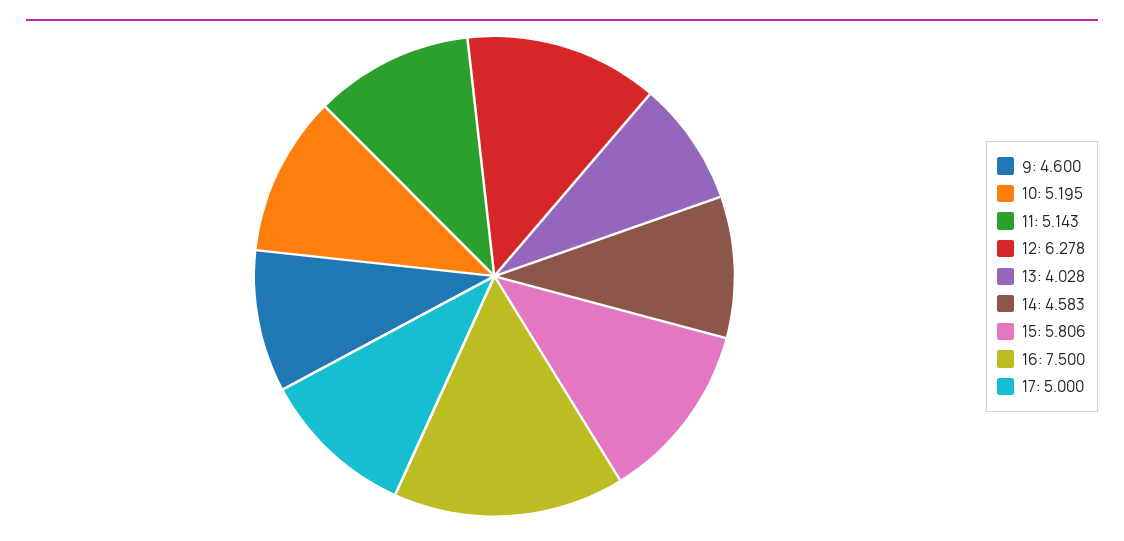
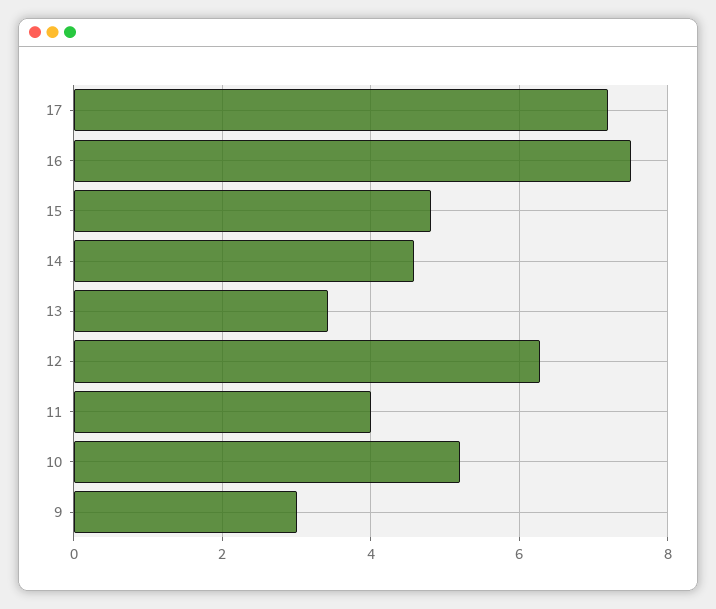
  {
-   "9": 4.6,
+   "9": 3,
    "10": 5.195,
-   "11": 5.143,
+   "11": 4,
    "12": 6.278,
-   "13": 4.028,
+   "13": 3.4,
    "14": 4.583,
-   "15": 5.806,
+   "15": 4.8,
    "16": 7.5,
-   "17": 5
+   "17": 7.2
  }

